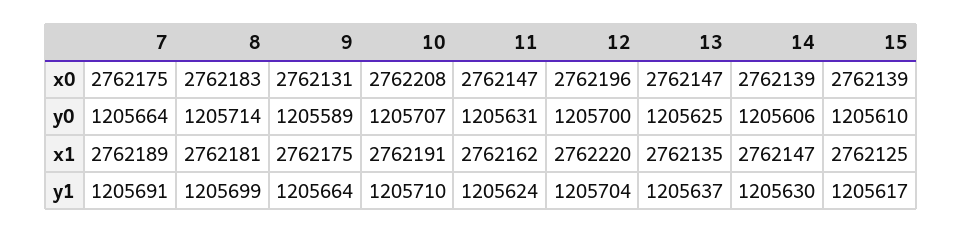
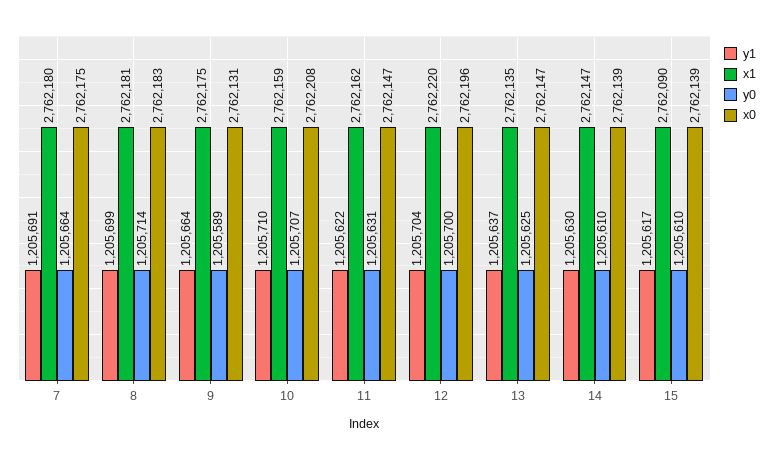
  {
    "x0": {
      "7": 2762175,
      "8": 2762183,
      "9": 2762131,
      "10": 2762208,
      "11": 2762147,
      "12": 2762196,
      "13": 2762147,
      "14": 2762139,
      "15": 2762139
    },
    "y0": {
      "7": 1205664,
      "8": 1205714,
      "9": 1205589,
      "10": 1205707,
      "11": 1205631,
      "12": 1205700,
      "13": 1205625,
-     "14": 1205606,
+     "14": 1205610,
      "15": 1205610
    },
    "x1": {
-     "7": 2762189,
+     "7": 2762180,
      "8": 2762181,
      "9": 2762175,
-     "10": 2762191,
+     "10": 2762159,
      "11": 2762162,
      "12": 2762220,
      "13": 2762135,
      "14": 2762147,
-     "15": 2762125
+     "15": 2762090
    },
    "y1": {
      "7": 1205691,
      "8": 1205699,
      "9": 1205664,
      "10": 1205710,
-     "11": 1205624,
+     "11": 1205622,
      "12": 1205704,
      "13": 1205637,
      "14": 1205630,
      "15": 1205617
    }
  }

